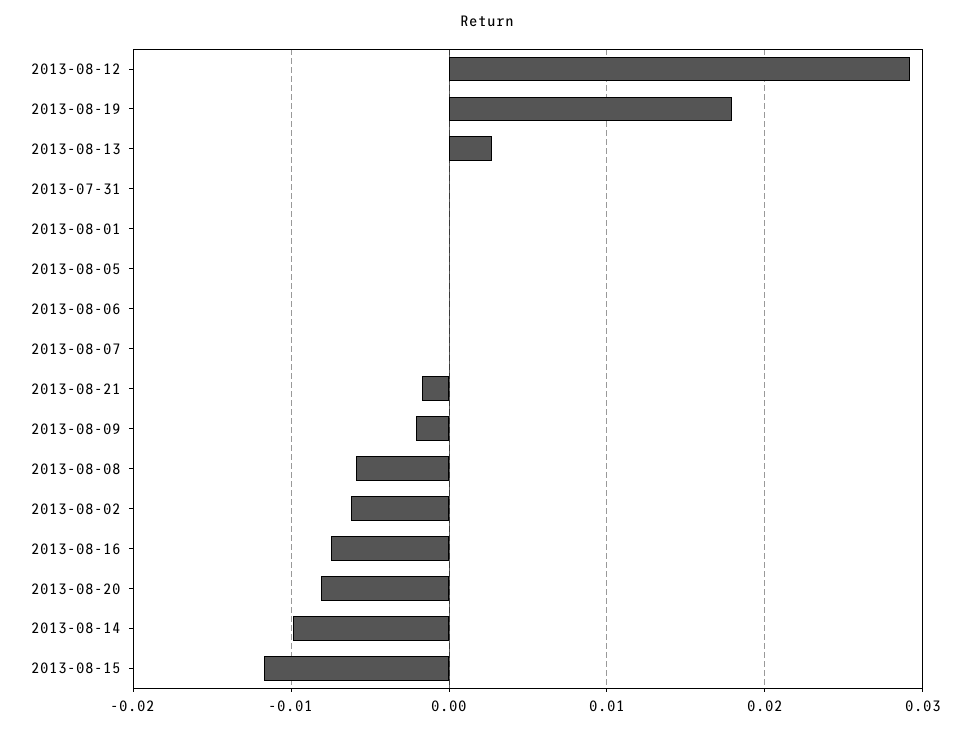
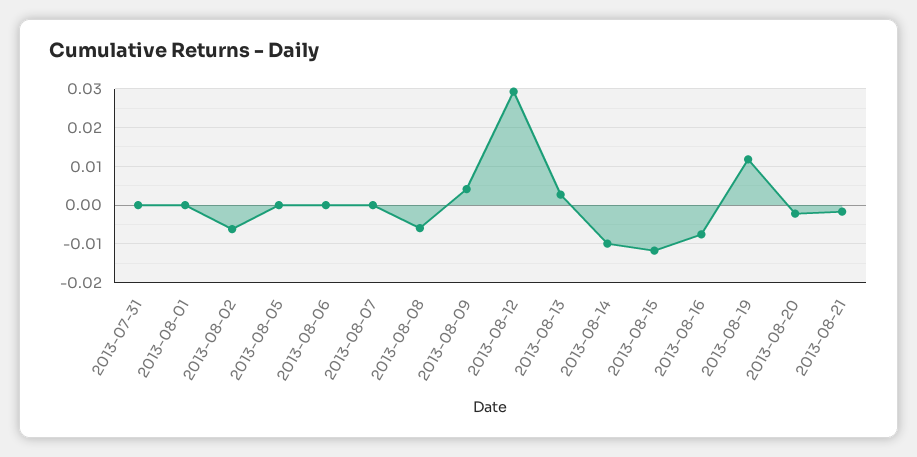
  {
    "2013-08-12": 0.029,
-   "2013-08-19": 0.018,
+   "2013-08-19": 0.012,
    "2013-08-13": 0.003,
    "2013-07-31": 0,
    "2013-08-01": 0,
    "2013-08-05": 0,
    "2013-08-06": 0,
    "2013-08-07": 0,
    "2013-08-21": -0.002,
-   "2013-08-09": -0.002,
+   "2013-08-09": 0.004,
    "2013-08-08": -0.006,
    "2013-08-02": -0.006,
    "2013-08-16": -0.008,
-   "2013-08-20": -0.008,
+   "2013-08-20": -0.002,
    "2013-08-14": -0.01,
    "2013-08-15": -0.012
  }

